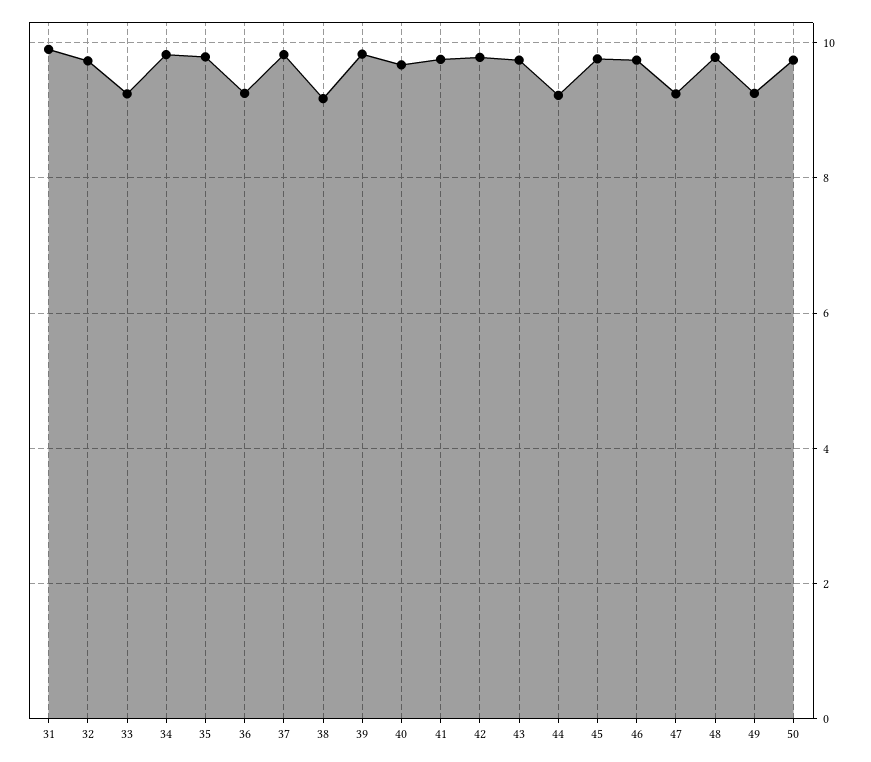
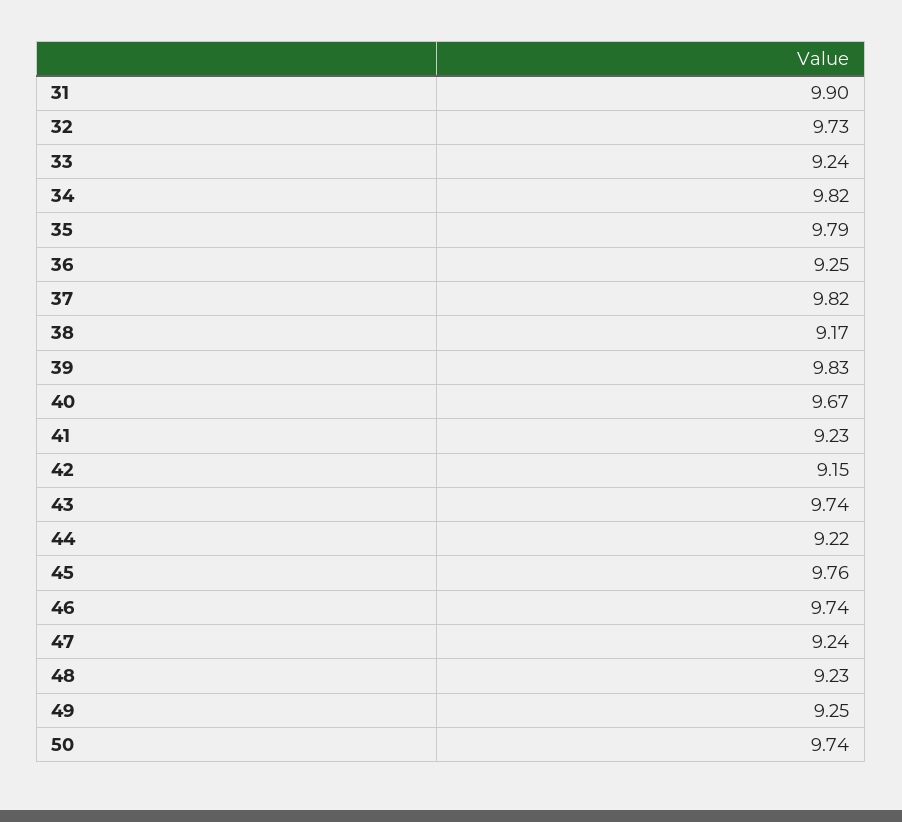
  {
    "31": 9.9,
    "32": 9.73,
    "33": 9.24,
    "34": 9.82,
    "35": 9.79,
    "36": 9.25,
    "37": 9.82,
    "38": 9.17,
    "39": 9.83,
    "40": 9.67,
-   "41": 9.8,
+   "41": 9.23,
-   "42": 9.8,
+   "42": 9.15,
    "43": 9.74,
    "44": 9.22,
    "45": 9.76,
    "46": 9.74,
    "47": 9.24,
-   "48": 9.8,
+   "48": 9.23,
    "49": 9.25,
    "50": 9.74
  }

